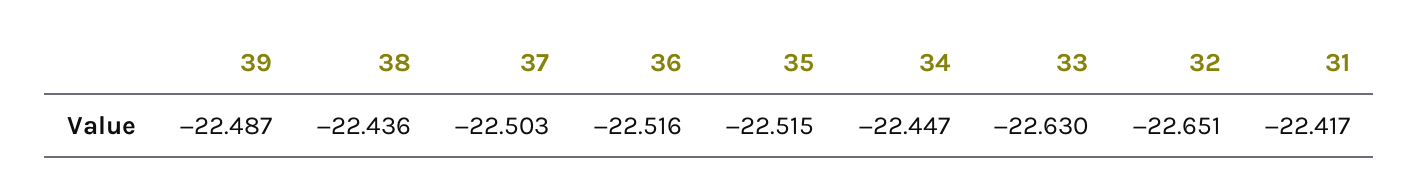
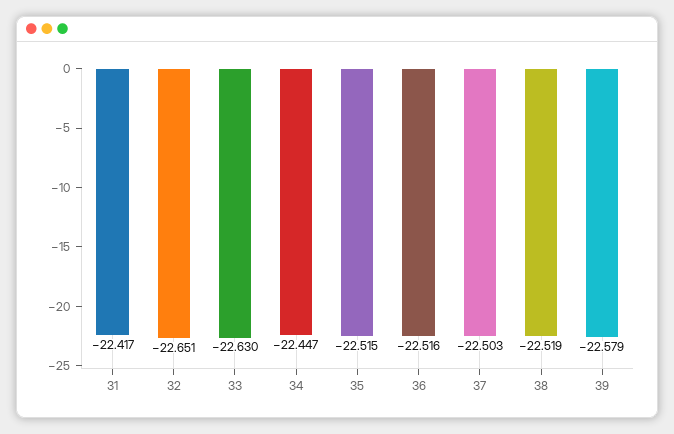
  {
-   "39": -22.487,
+   "39": -22.579,
-   "38": -22.436,
+   "38": -22.519,
    "37": -22.503,
    "36": -22.516,
    "35": -22.515,
    "34": -22.447,
    "33": -22.63,
    "32": -22.651,
    "31": -22.417
  }

